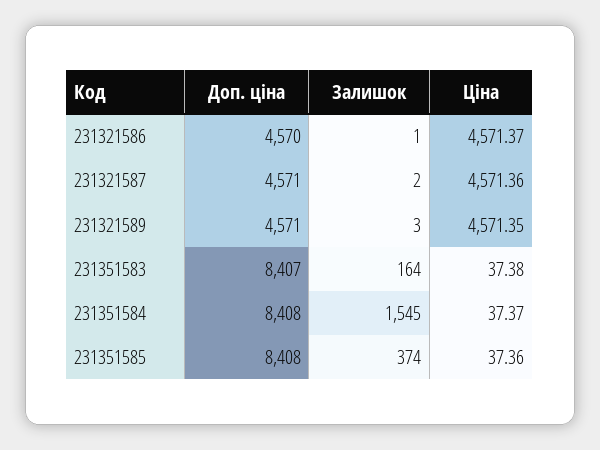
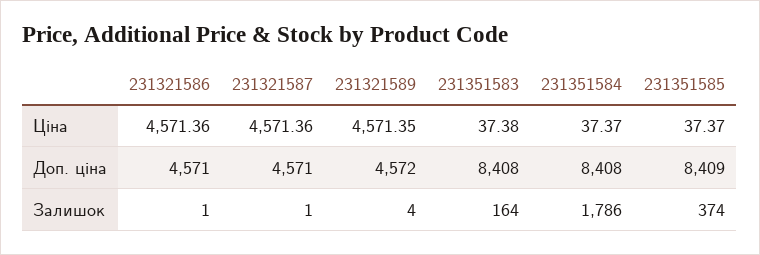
  {
    "Доп. ціна": {
-     "231321586": 4570,
+     "231321586": 4571,
      "231321587": 4571,
-     "231321589": 4571,
+     "231321589": 4572,
-     "231351583": 8407,
+     "231351583": 8408,
      "231351584": 8408,
-     "231351585": 8408
+     "231351585": 8409
    },
    "Залишок": {
      "231321586": 1,
-     "231321587": 2,
+     "231321587": 1,
-     "231321589": 3,
+     "231321589": 4,
      "231351583": 164,
-     "231351584": 1545,
+     "231351584": 1786,
      "231351585": 374
    },
    "Ціна": {
-     "231321586": 4571.37,
+     "231321586": 4571.36,
      "231321587": 4571.36,
      "231321589": 4571.35,
      "231351583": 37.38,
      "231351584": 37.37,
-     "231351585": 37.36
+     "231351585": 37.37
    }
  }

